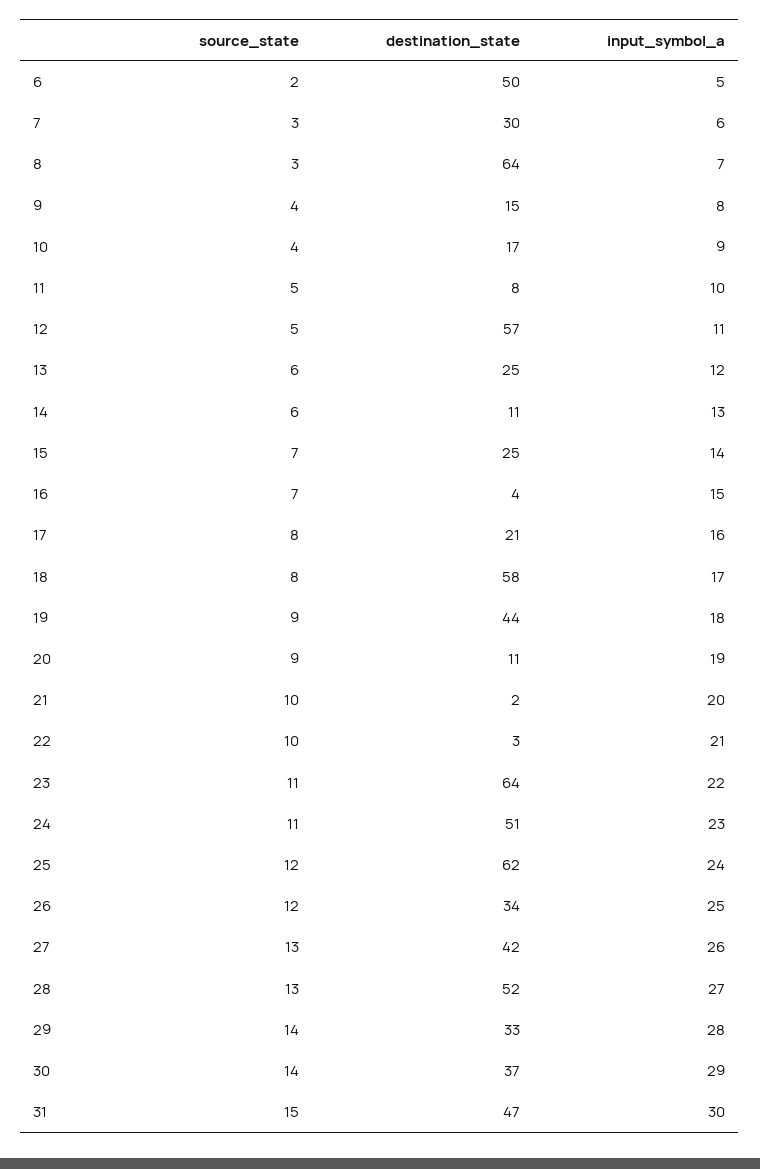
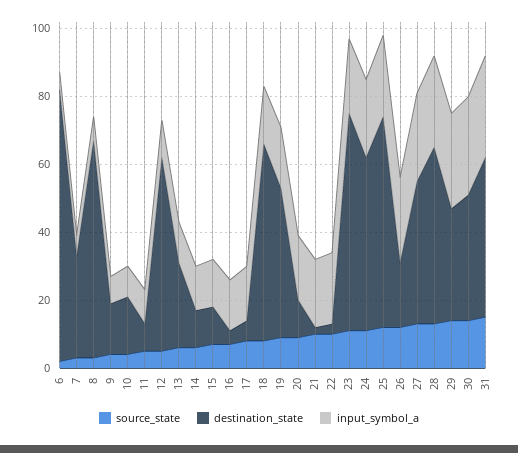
  {
    "source_state": {
      "6": 2,
      "7": 3,
      "8": 3,
      "9": 4,
      "10": 4,
      "11": 5,
      "12": 5,
      "13": 6,
      "14": 6,
      "15": 7,
      "16": 7,
      "17": 8,
      "18": 8,
      "19": 9,
      "20": 9,
      "21": 10,
      "22": 10,
      "23": 11,
      "24": 11,
      "25": 12,
      "26": 12,
      "27": 13,
      "28": 13,
      "29": 14,
      "30": 14,
      "31": 15
    },
    "destination_state": {
-     "6": 50,
+     "6": 80,
      "7": 30,
      "8": 64,
      "9": 15,
      "10": 17,
      "11": 8,
      "12": 57,
      "13": 25,
      "14": 11,
-     "15": 25,
+     "15": 10,
      "16": 4,
-     "17": 21,
+     "17": 5,
      "18": 58,
      "19": 44,
      "20": 11,
      "21": 2,
      "22": 3,
      "23": 64,
      "24": 51,
      "25": 62,
-     "26": 34,
+     "26": 20,
      "27": 42,
      "28": 52,
      "29": 33,
      "30": 37,
      "31": 47
    },
    "input_symbol_a": {
      "6": 5,
      "7": 6,
      "8": 7,
      "9": 8,
      "10": 9,
      "11": 10,
      "12": 11,
      "13": 12,
      "14": 13,
      "15": 14,
      "16": 15,
      "17": 16,
      "18": 17,
      "19": 18,
      "20": 19,
      "21": 20,
      "22": 21,
      "23": 22,
      "24": 23,
      "25": 24,
      "26": 25,
      "27": 26,
      "28": 27,
      "29": 28,
      "30": 29,
      "31": 30
    }
  }

